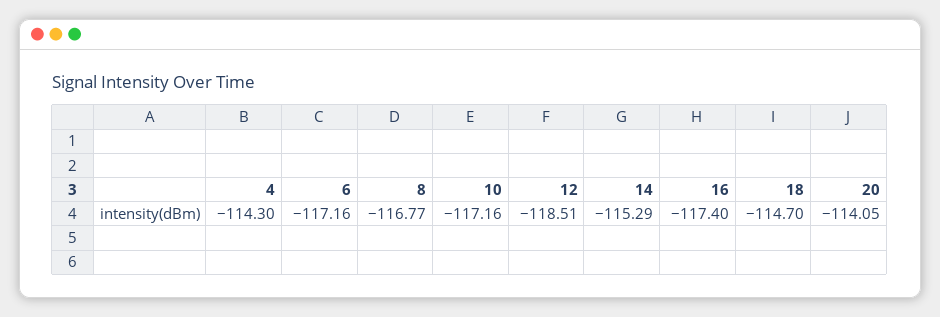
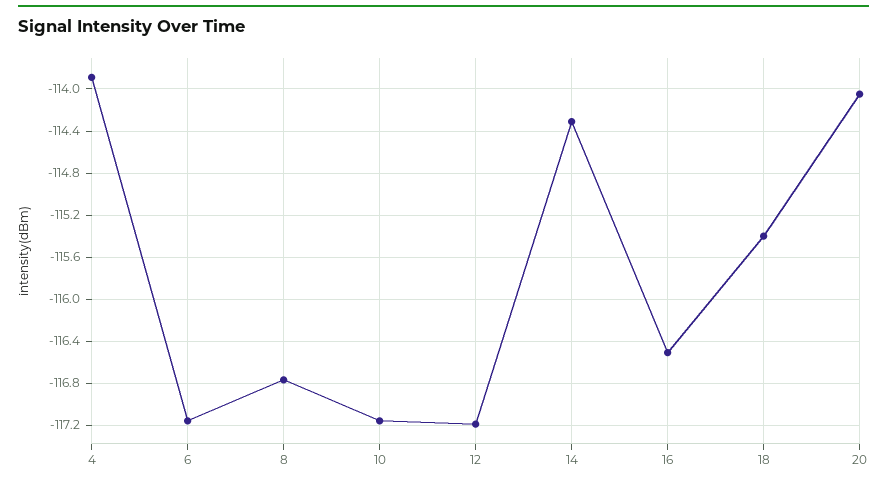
  {
-   "4": -114.3,
+   "4": -113.9,
    "6": -117.16,
    "8": -116.77,
    "10": -117.16,
-   "12": -118.51,
+   "12": -117.2,
-   "14": -115.29,
+   "14": -114.3,
-   "16": -117.4,
+   "16": -116.5,
-   "18": -114.7,
+   "18": -115.4,
    "20": -114.05
  }

